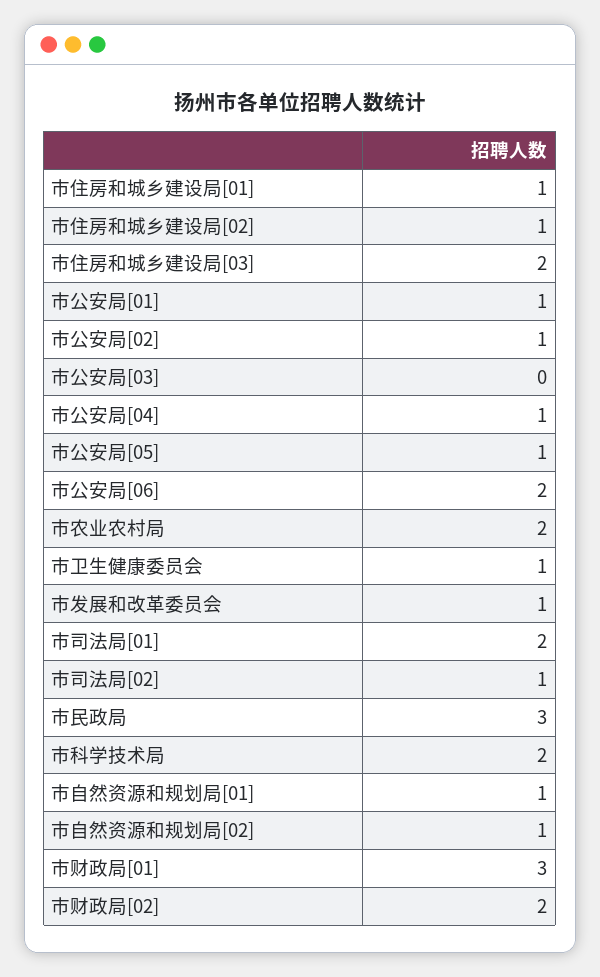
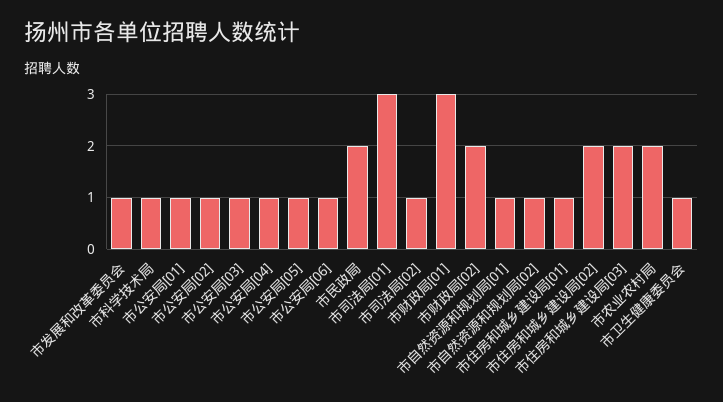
  {
    "市住房和城乡建设局[01]": 1,
-   "市住房和城乡建设局[02]": 1,
+   "市住房和城乡建设局[02]": 2,
    "市住房和城乡建设局[03]": 2,
    "市公安局[01]": 1,
    "市公安局[02]": 1,
-   "市公安局[03]": 0,
+   "市公安局[03]": 1,
    "市公安局[04]": 1,
    "市公安局[05]": 1,
-   "市公安局[06]": 2,
+   "市公安局[06]": 1,
    "市农业农村局": 2,
    "市卫生健康委员会": 1,
    "市发展和改革委员会": 1,
-   "市司法局[01]": 2,
+   "市司法局[01]": 3,
    "市司法局[02]": 1,
-   "市民政局": 3,
+   "市民政局": 2,
-   "市科学技术局": 2,
+   "市科学技术局": 1,
    "市自然资源和规划局[01]": 1,
    "市自然资源和规划局[02]": 1,
    "市财政局[01]": 3,
    "市财政局[02]": 2
  }

